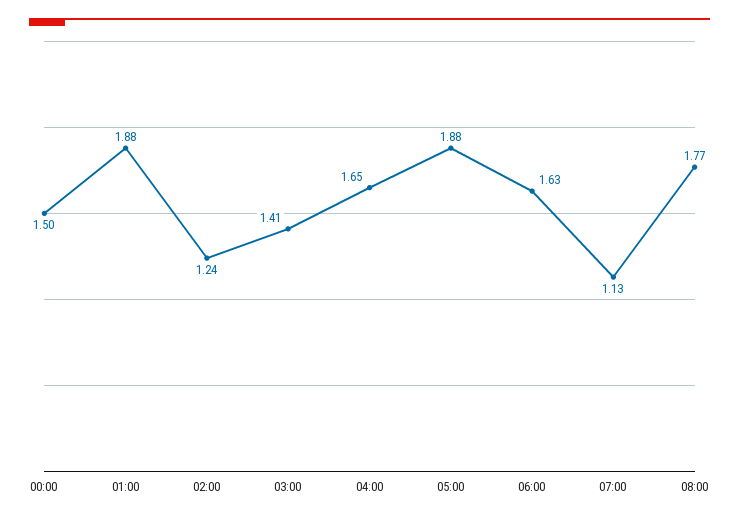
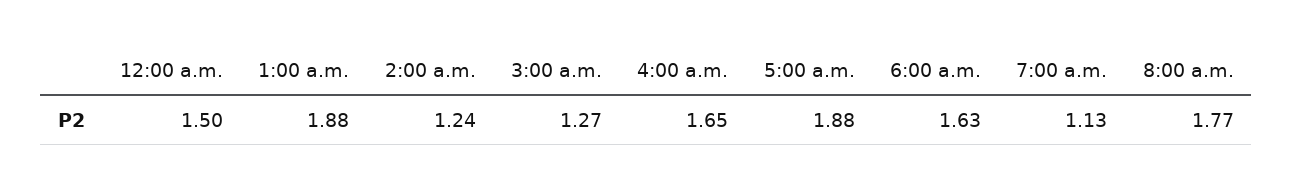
  {
    "00:00": 1.5,
    "01:00": 1.88,
    "02:00": 1.24,
-   "03:00": 1.41,
+   "03:00": 1.27,
    "04:00": 1.65,
    "05:00": 1.88,
    "06:00": 1.63,
    "07:00": 1.13,
    "08:00": 1.77
  }

